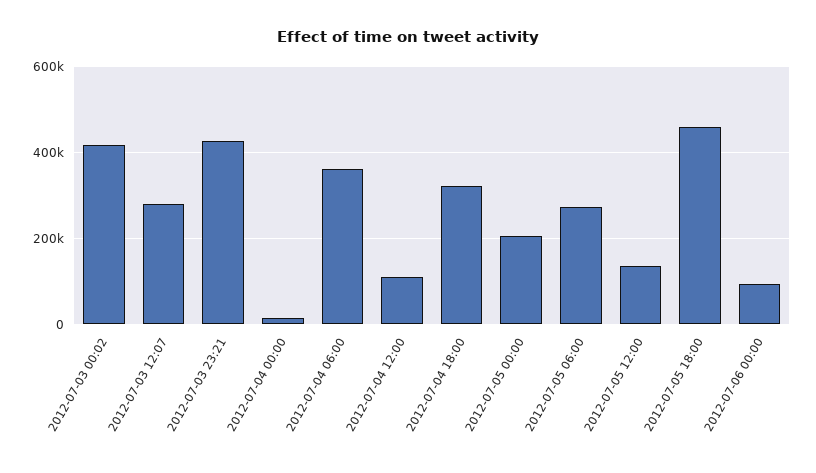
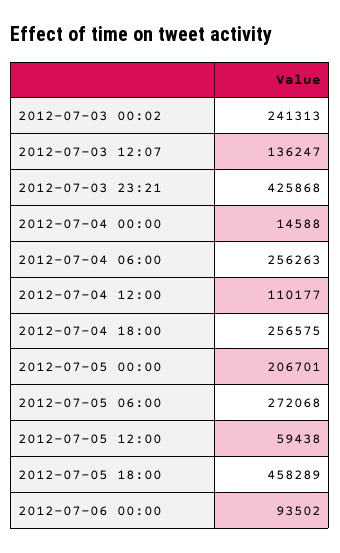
  {
-   "2012-07-03 00:02": 420000,
+   "2012-07-03 00:02": 241313,
-   "2012-07-03 12:07": 280000,
+   "2012-07-03 12:07": 136247,
    "2012-07-03 23:21": 425868,
    "2012-07-04 00:00": 14588,
-   "2012-07-04 06:00": 360000,
+   "2012-07-04 06:00": 256263,
    "2012-07-04 12:00": 110177,
-   "2012-07-04 18:00": 320000,
+   "2012-07-04 18:00": 256575,
    "2012-07-05 00:00": 206701,
    "2012-07-05 06:00": 272068,
-   "2012-07-05 12:00": 140000,
+   "2012-07-05 12:00": 59438,
    "2012-07-05 18:00": 458289,
    "2012-07-06 00:00": 93502
  }

